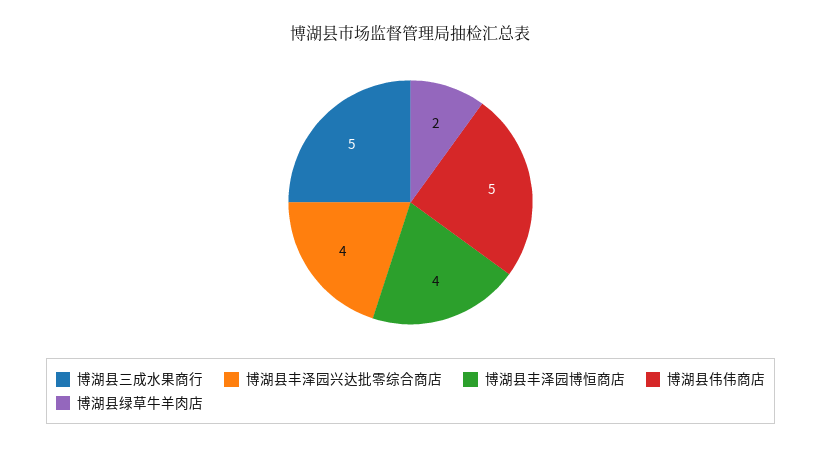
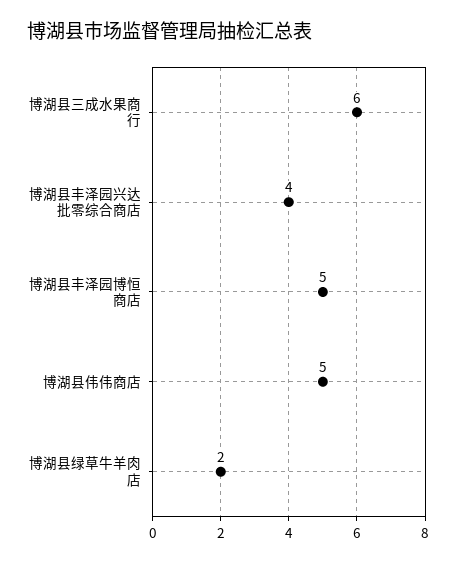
  {
-   "博湖县三成水果商行": 5,
+   "博湖县三成水果商行": 6,
    "博湖县丰泽园兴达批零综合商店": 4,
-   "博湖县丰泽园博恒商店": 4,
+   "博湖县丰泽园博恒商店": 5,
    "博湖县伟伟商店": 5,
    "博湖县绿草牛羊肉店": 2
  }

